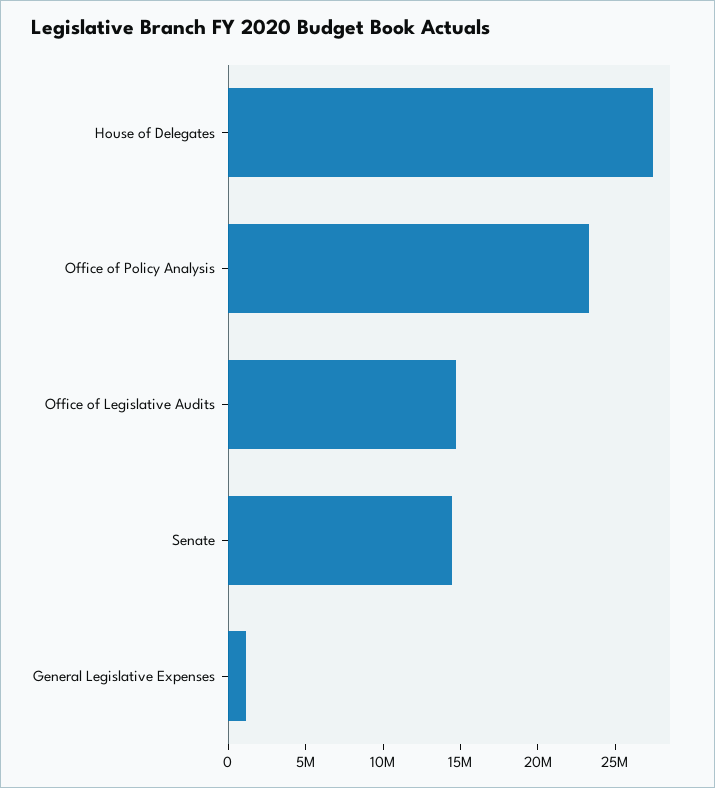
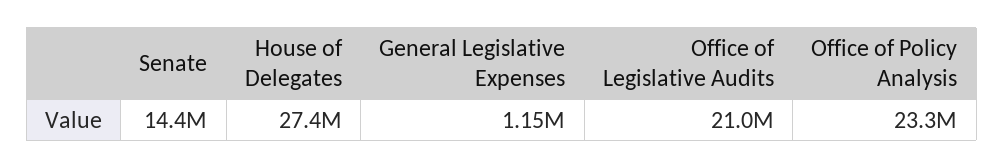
  {
    "House of Delegates": 27400000,
    "Office of Policy Analysis": 23300000,
-   "Office of Legislative Audits": 15000000,
+   "Office of Legislative Audits": 21000000,
    "Senate": 14400000,
    "General Legislative Expenses": 1150000
  }

